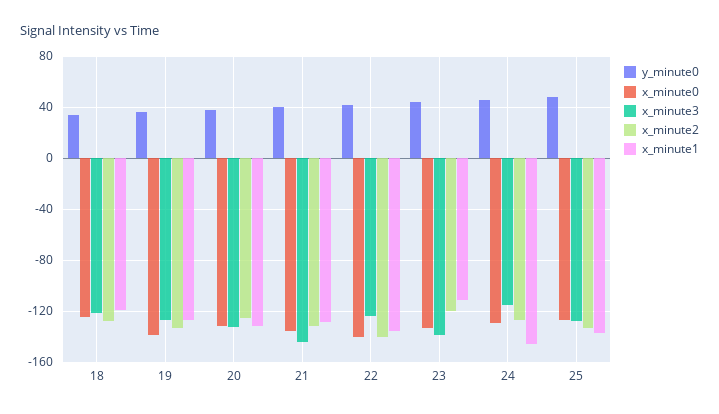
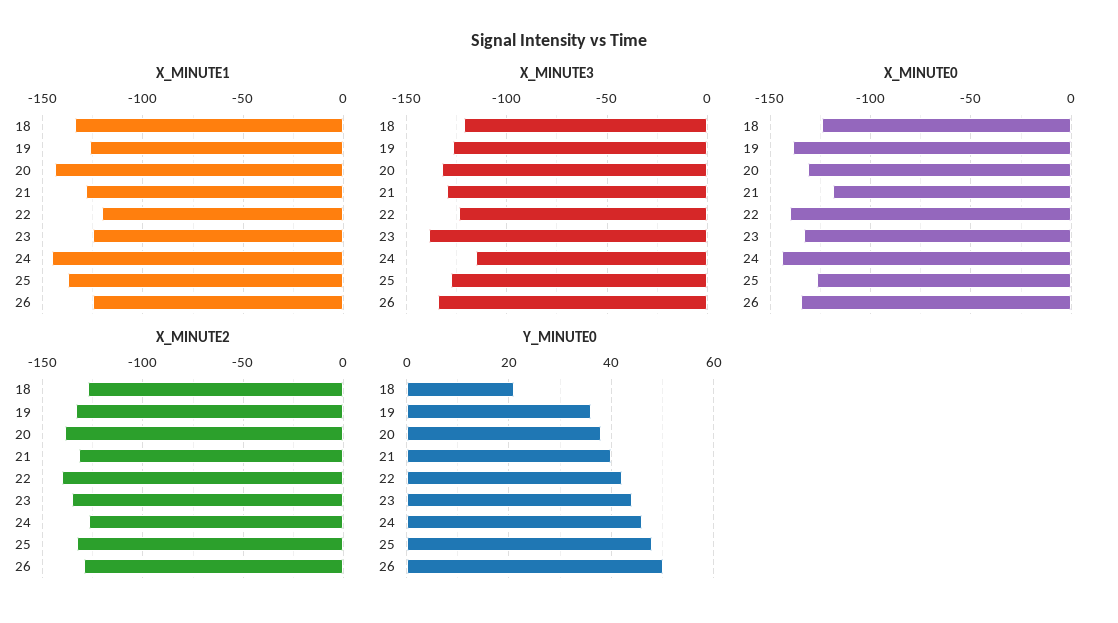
  {
    "y_minute0": {
-     "18": 35,
+     "18": 20,
      "19": 35,
      "20": 40,
      "21": 40,
      "22": 40,
      "23": 45,
      "24": 45,
-     "25": 50
+     "25": 50,
+     "26": 50
    },
    "x_minute0": {
      "18": -125,
      "19": -140,
      "20": -130,
-     "21": -135,
+     "21": -120,
      "22": -140,
      "23": -135,
-     "24": -130,
+     "24": -145,
-     "25": -125
+     "25": -125,
+     "26": -135
    },
    "x_minute3": {
      "18": -120,
      "19": -125,
      "20": -130,
-     "21": -145,
+     "21": -130,
      "22": -125,
      "23": -140,
      "24": -115,
-     "25": -130
+     "25": -130,
+     "26": -135
    },
    "x_minute2": {
      "18": -130,
      "19": -135,
-     "20": -125,
+     "20": -140,
      "21": -130,
      "22": -140,
-     "23": -120,
+     "23": -135,
      "24": -125,
-     "25": -135
+     "25": -135,
+     "26": -130
    },
    "x_minute1": {
-     "18": -120,
+     "18": -135,
      "19": -125,
-     "20": -130,
+     "20": -145,
      "21": -130,
-     "22": -135,
+     "22": -120,
-     "23": -110,
+     "23": -125,
      "24": -145,
-     "25": -135
+     "25": -135,
+     "26": -125
    }
  }

